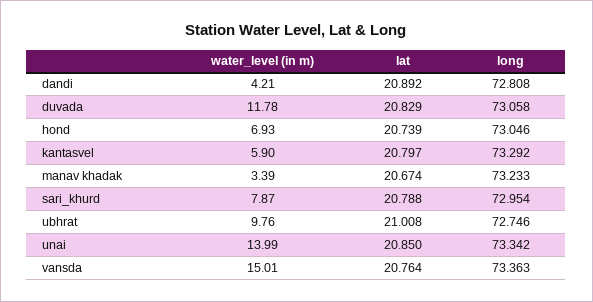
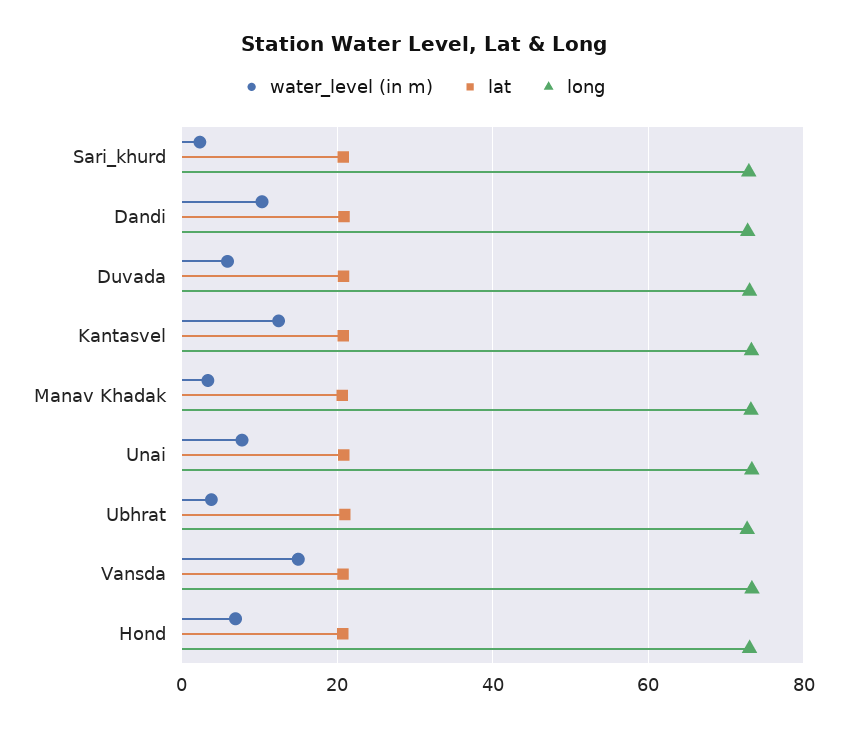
  {
    "water_level (in m)": {
-     "dandi": 4.21,
+     "dandi": 10,
-     "duvada": 11.78,
+     "duvada": 6,
      "hond": 6.93,
-     "kantasvel": 5.9,
+     "kantasvel": 12,
      "manav khadak": 3.39,
-     "sari_khurd": 7.87,
+     "sari_khurd": 2,
-     "ubhrat": 9.76,
+     "ubhrat": 4,
-     "unai": 13.99,
+     "unai": 8,
      "vansda": 15.01
    },
    "lat": {
      "dandi": 20.892,
      "duvada": 20.829,
      "hond": 20.739,
      "kantasvel": 20.797,
      "manav khadak": 20.674,
      "sari_khurd": 20.788,
      "ubhrat": 21.008,
      "unai": 20.85,
      "vansda": 20.764
    },
    "long": {
      "dandi": 72.808,
      "duvada": 73.058,
      "hond": 73.046,
      "kantasvel": 73.292,
      "manav khadak": 73.233,
      "sari_khurd": 72.954,
      "ubhrat": 72.746,
      "unai": 73.342,
      "vansda": 73.363
    }
  }

